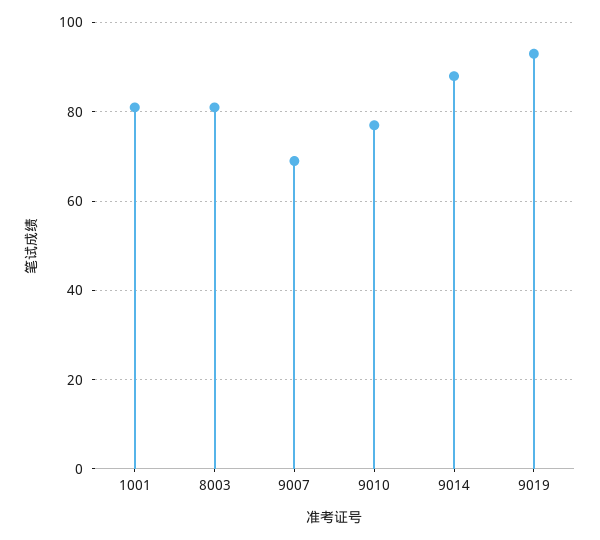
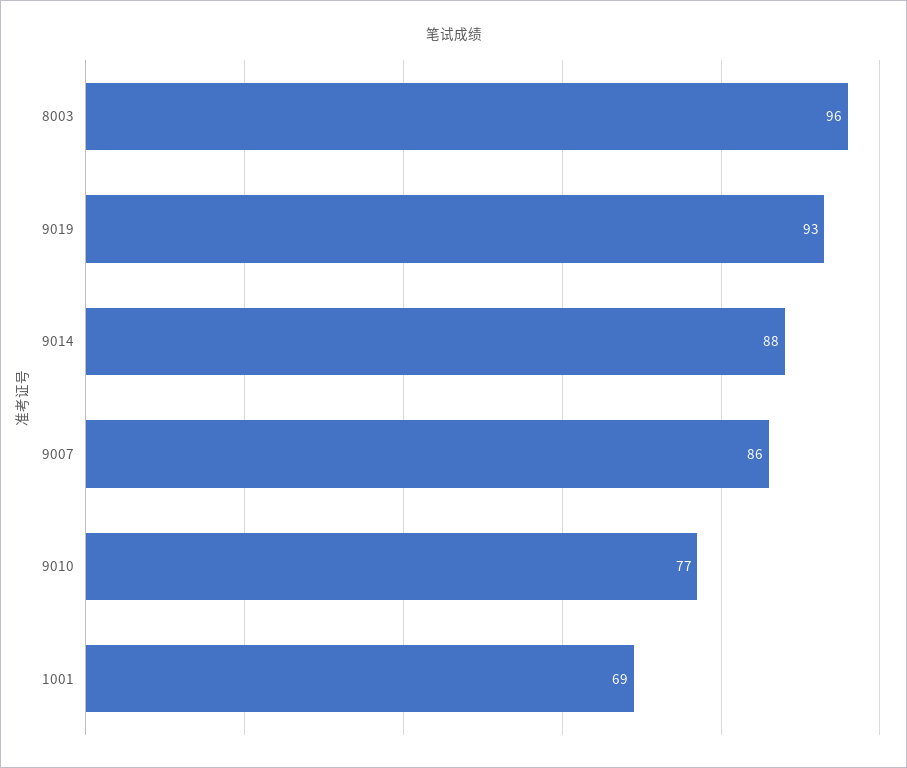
  {
-   "1001": 80,
+   "1001": 69,
-   "8003": 80,
+   "8003": 96,
-   "9007": 70,
+   "9007": 86,
    "9010": 77,
    "9014": 88,
    "9019": 93
  }

